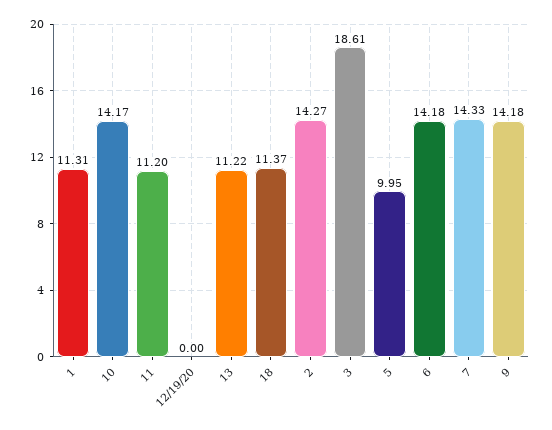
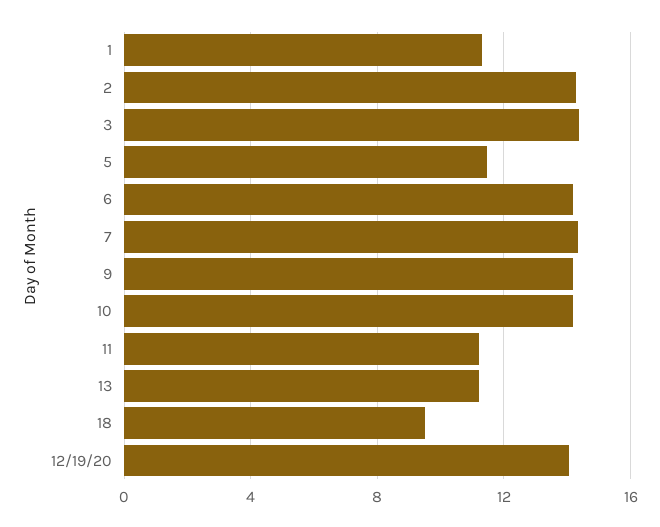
  {
    "1": 11.31,
    "10": 14.17,
    "11": 11.2,
-   "12/19/20": 0,
+   "12/19/20": 14,
    "13": 11.22,
-   "18": 11.37,
+   "18": 9.5,
    "2": 14.27,
-   "3": 18.61,
+   "3": 14.5,
-   "5": 9.95,
+   "5": 11.5,
    "6": 14.18,
    "7": 14.33,
    "9": 14.18
  }

